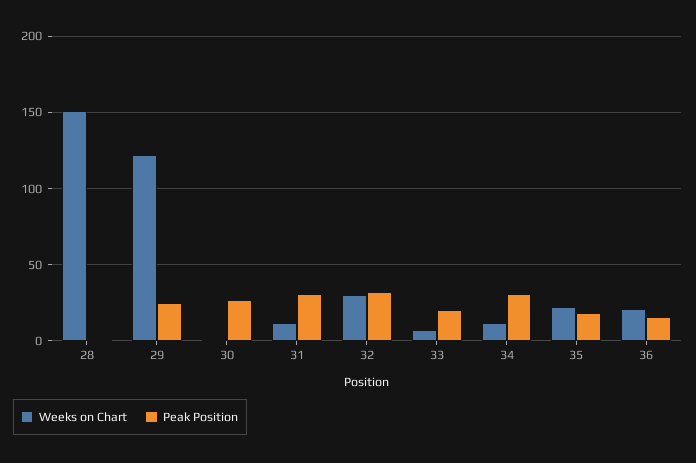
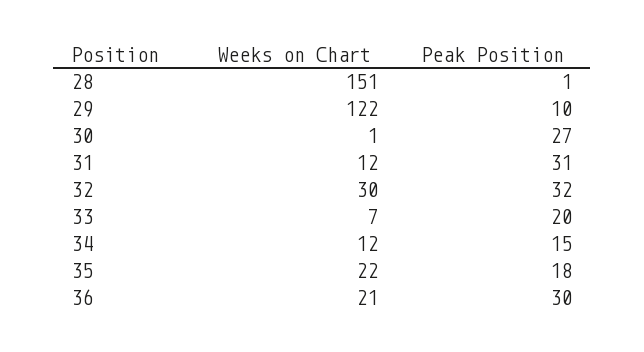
  {
    "Weeks on Chart": {
      "28": 151,
      "29": 122,
      "30": 1,
      "31": 12,
      "32": 30,
      "33": 7,
      "34": 12,
      "35": 22,
      "36": 21
    },
    "Peak Position": {
      "28": 1,
-     "29": 25,
+     "29": 10,
      "30": 27,
      "31": 31,
      "32": 32,
      "33": 20,
-     "34": 30,
+     "34": 15,
      "35": 18,
-     "36": 15
+     "36": 30
    }
  }

